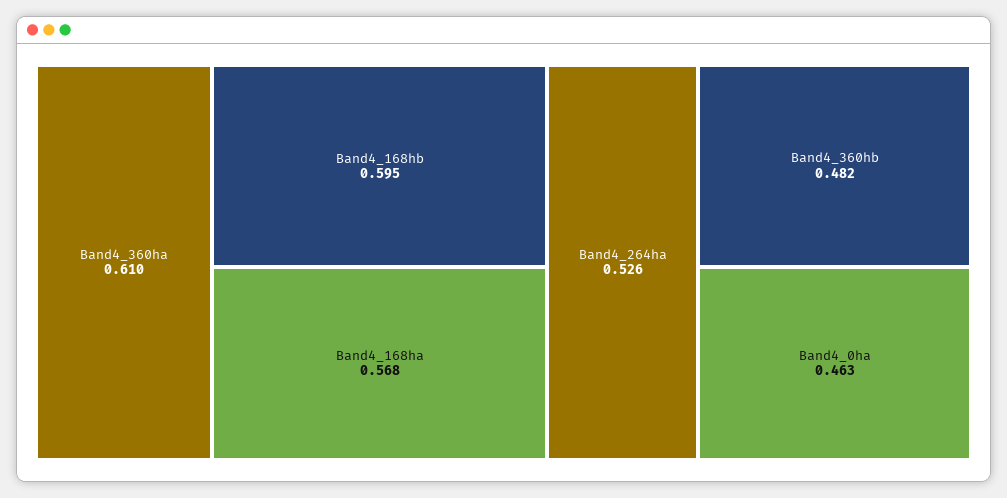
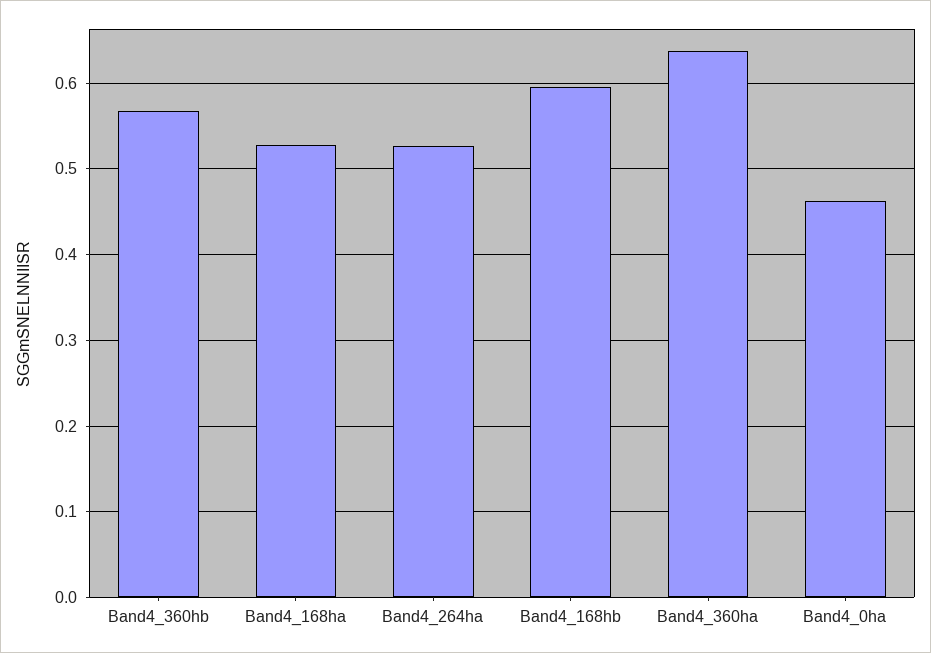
  {
-   "Band4_360ha": 0.61,
+   "Band4_360ha": 0.64,
    "Band4_168hb": 0.595,
-   "Band4_168ha": 0.568,
+   "Band4_168ha": 0.53,
    "Band4_264ha": 0.526,
-   "Band4_360hb": 0.482,
+   "Band4_360hb": 0.57,
    "Band4_0ha": 0.463
  }

